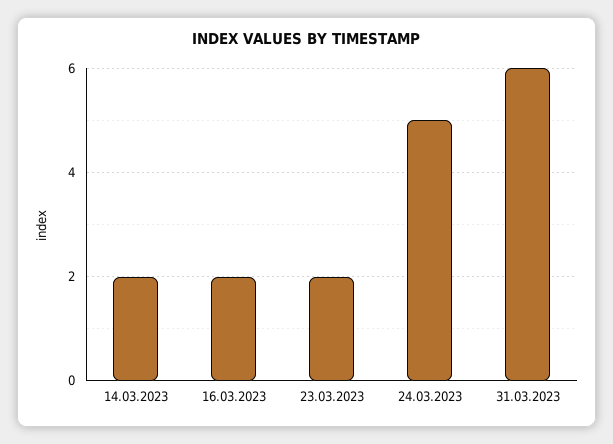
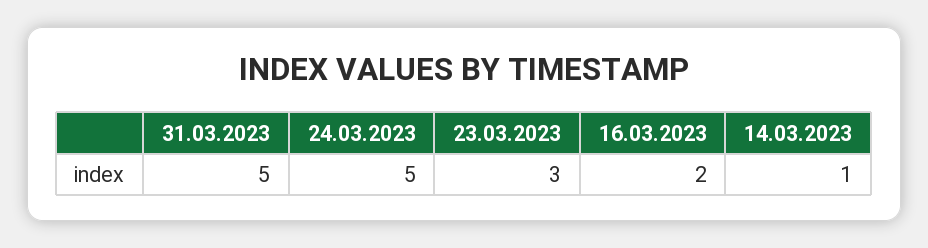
  {
-   "14.03.2023": 2,
+   "14.03.2023": 1,
    "16.03.2023": 2,
-   "23.03.2023": 2,
+   "23.03.2023": 3,
    "24.03.2023": 5,
-   "31.03.2023": 6
+   "31.03.2023": 5
  }

